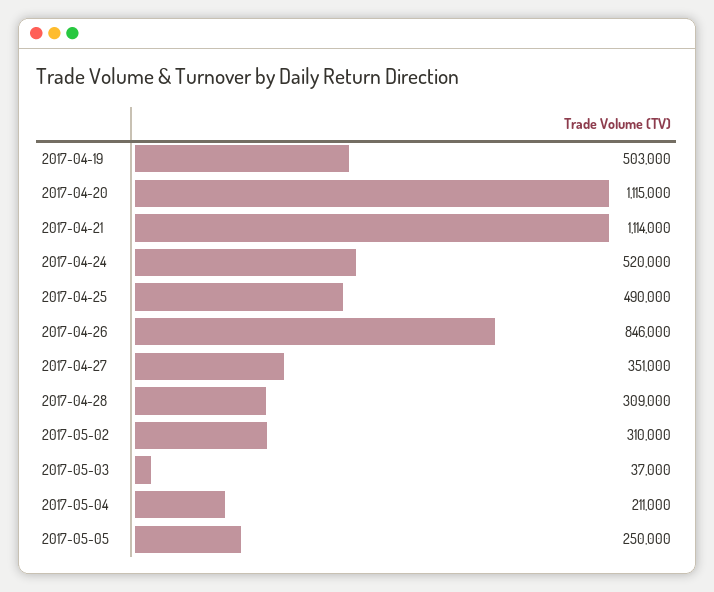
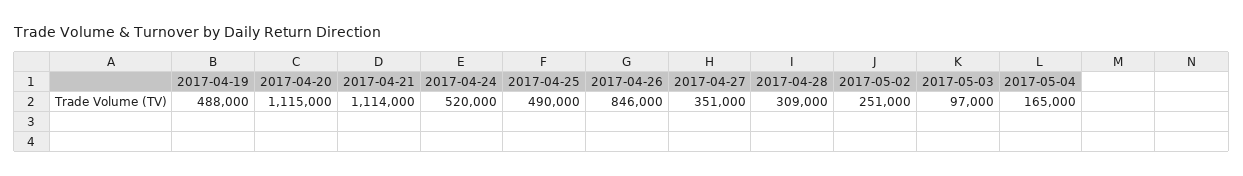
  {
-   "2017-04-19": 503000,
+   "2017-04-19": 488000,
    "2017-04-20": 1115000,
    "2017-04-21": 1114000,
    "2017-04-24": 520000,
    "2017-04-25": 490000,
    "2017-04-26": 846000,
    "2017-04-27": 351000,
    "2017-04-28": 309000,
-   "2017-05-02": 310000,
+   "2017-05-02": 251000,
-   "2017-05-03": 37000,
+   "2017-05-03": 97000,
-   "2017-05-04": 211000,
+   "2017-05-04": 165000
-   "2017-05-05": 250000
  }

